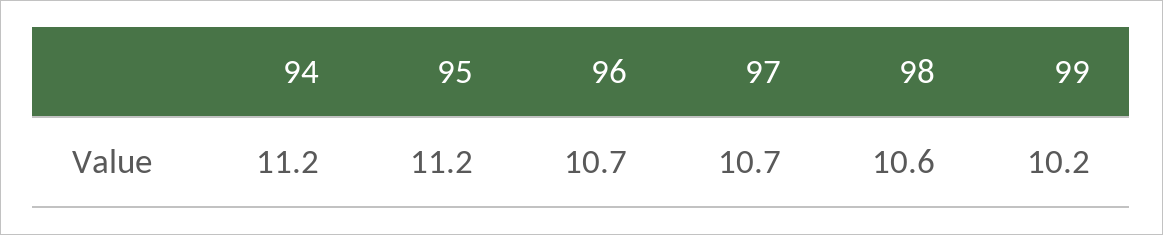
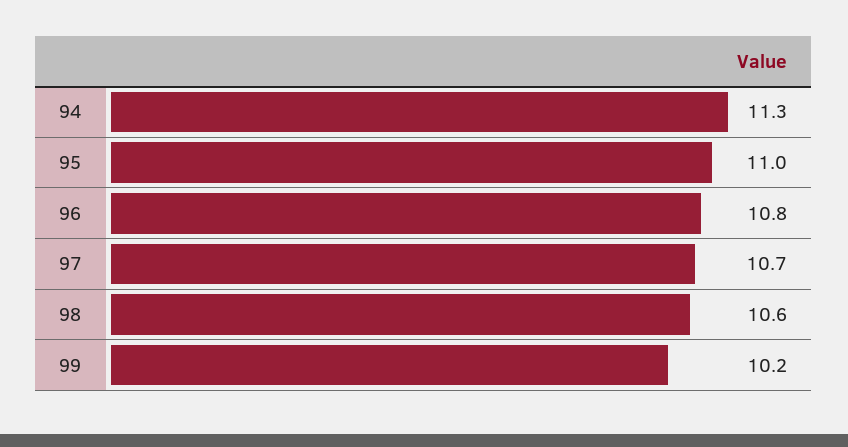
  {
-   "94": 11.2,
+   "94": 11.3,
-   "95": 11.2,
+   "95": 11,
-   "96": 10.7,
+   "96": 10.8,
    "97": 10.7,
    "98": 10.6,
    "99": 10.2
  }

